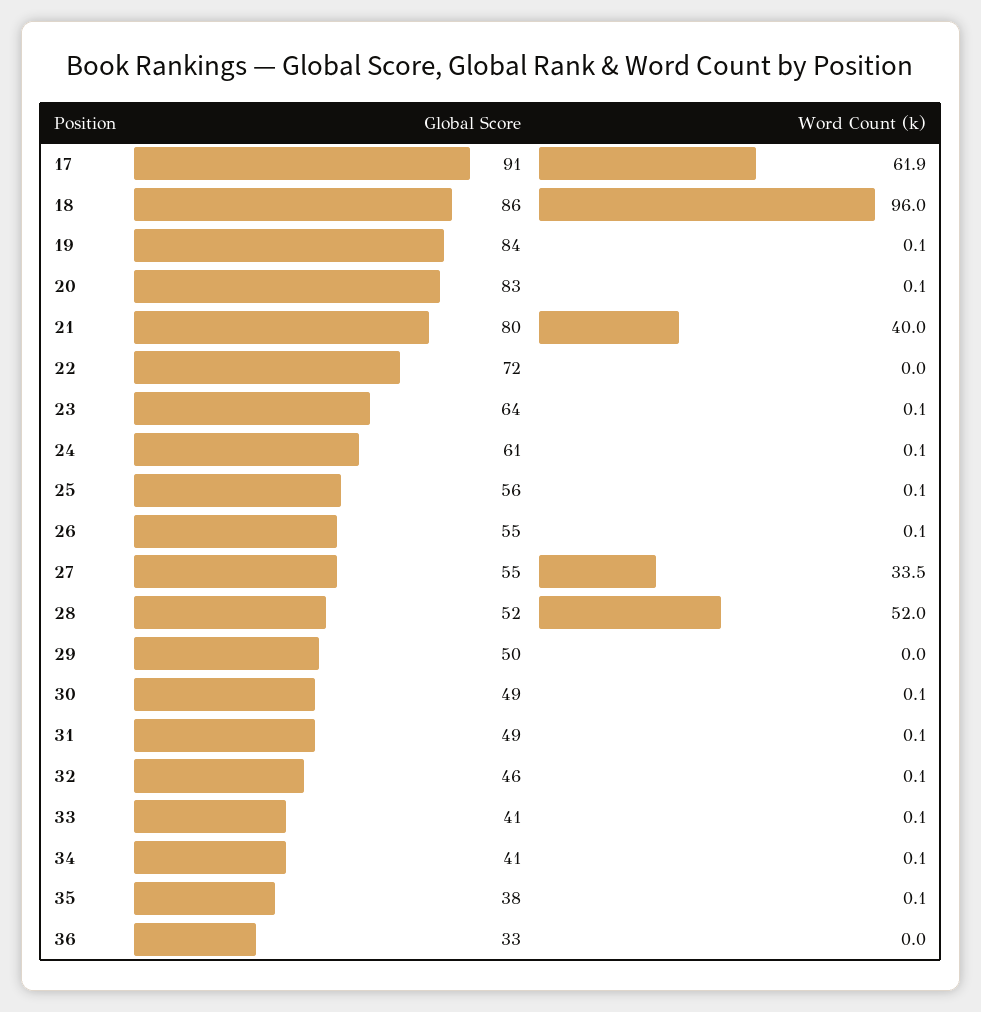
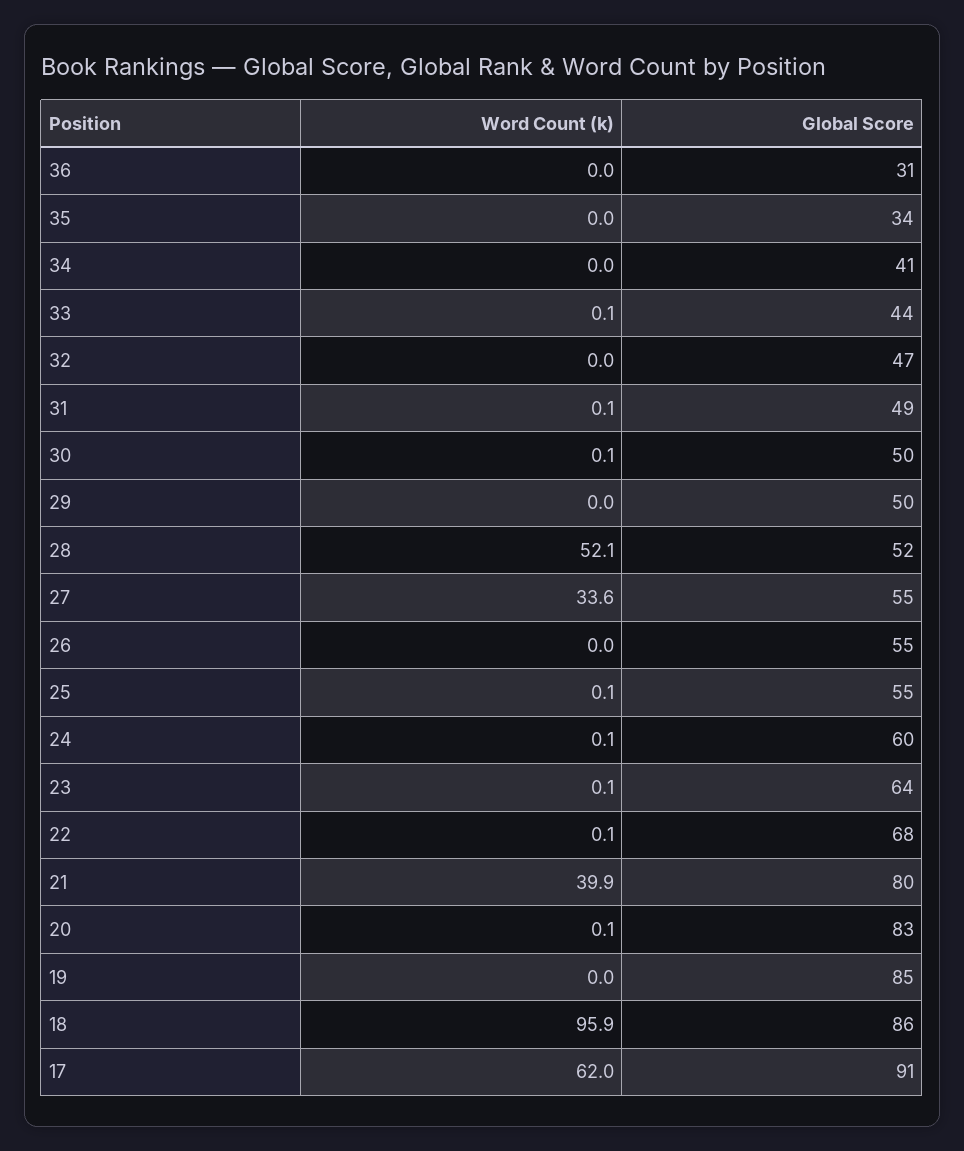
  {
    "Global Score": {
      "17": 91,
      "18": 86,
-     "19": 84,
+     "19": 85,
      "20": 83,
      "21": 80,
-     "22": 72,
+     "22": 68,
      "23": 64,
-     "24": 61,
+     "24": 60,
-     "25": 56,
+     "25": 55,
      "26": 55,
      "27": 55,
      "28": 52,
      "29": 50,
-     "30": 49,
+     "30": 50,
      "31": 49,
-     "32": 46,
+     "32": 47,
-     "33": 41,
+     "33": 44,
      "34": 41,
-     "35": 38,
+     "35": 34,
-     "36": 33
+     "36": 31
    },
    "Word Count (k)": {
-     "17": 61.9,
+     "17": 62,
-     "18": 96,
+     "18": 95.9,
-     "19": 0.1,
+     "19": 0,
      "20": 0.1,
-     "21": 40,
+     "21": 39.9,
-     "22": 0,
+     "22": 0.1,
      "23": 0.1,
      "24": 0.1,
      "25": 0.1,
-     "26": 0.1,
+     "26": 0,
-     "27": 33.5,
+     "27": 33.6,
-     "28": 52,
+     "28": 52.1,
      "29": 0,
      "30": 0.1,
      "31": 0.1,
-     "32": 0.1,
+     "32": 0,
      "33": 0.1,
-     "34": 0.1,
+     "34": 0,
-     "35": 0.1,
+     "35": 0,
      "36": 0
    }
  }

